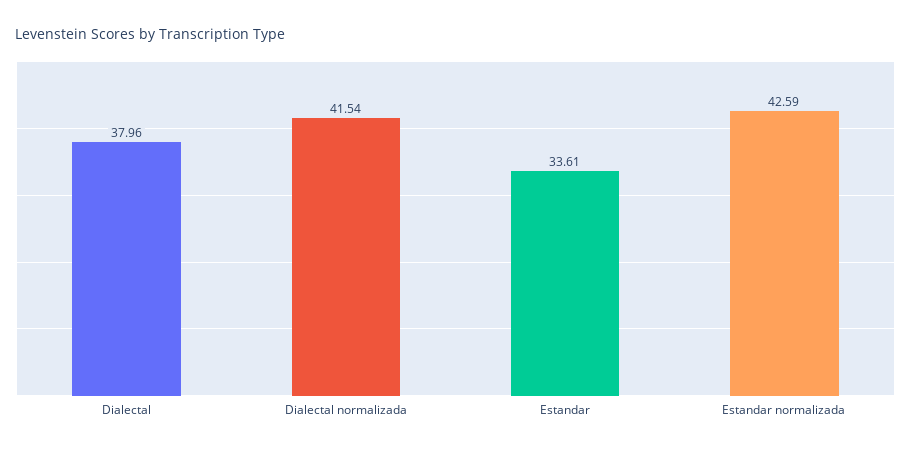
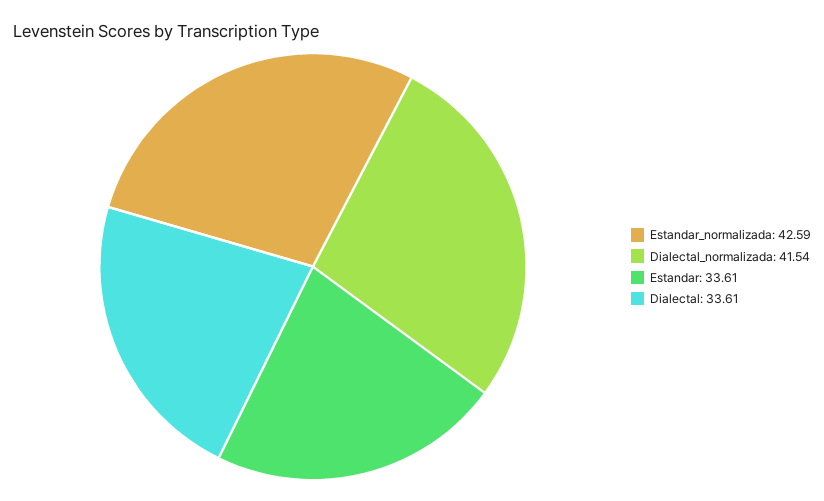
  {
-   "Dialectal": 37.96,
+   "Dialectal": 33.61,
    "Dialectal normalizada": 41.54,
    "Estandar": 33.61,
    "Estandar normalizada": 42.59
  }

